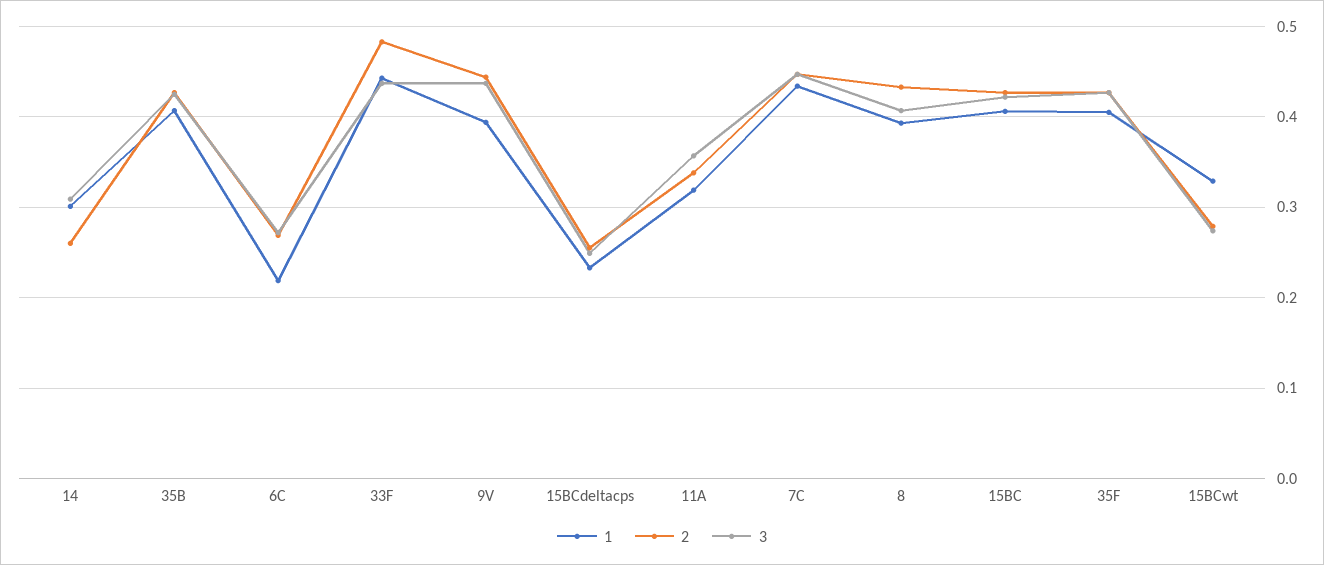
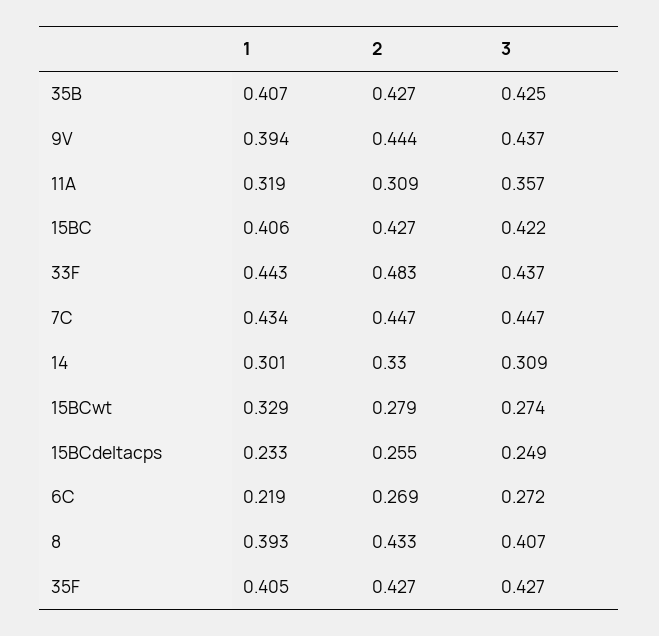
  {
    "1": {
      "14": 0.301,
      "35B": 0.407,
      "6C": 0.219,
      "33F": 0.443,
      "9V": 0.394,
      "15BCdeltacps": 0.233,
      "11A": 0.319,
      "7C": 0.434,
      "8": 0.393,
      "15BC": 0.406,
      "35F": 0.405,
      "15BCwt": 0.329
    },
    "2": {
-     "14": 0.26,
+     "14": 0.33,
      "35B": 0.427,
      "6C": 0.269,
      "33F": 0.483,
      "9V": 0.444,
      "15BCdeltacps": 0.255,
-     "11A": 0.34,
+     "11A": 0.309,
      "7C": 0.447,
      "8": 0.433,
      "15BC": 0.427,
      "35F": 0.427,
      "15BCwt": 0.279
    },
    "3": {
      "14": 0.309,
      "35B": 0.425,
      "6C": 0.272,
      "33F": 0.437,
      "9V": 0.437,
      "15BCdeltacps": 0.249,
      "11A": 0.357,
      "7C": 0.447,
      "8": 0.407,
      "15BC": 0.422,
      "35F": 0.427,
      "15BCwt": 0.274
    }
  }

